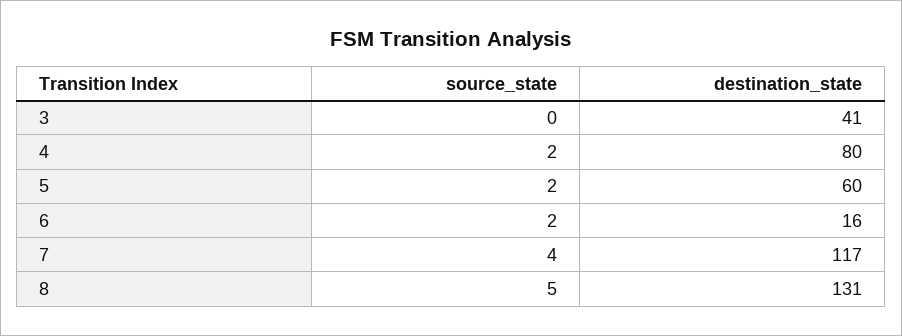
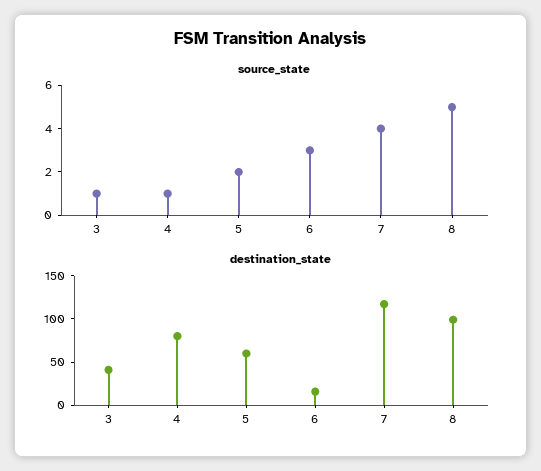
  {
    "source_state": {
-     "3": 0,
+     "3": 1,
-     "4": 2,
+     "4": 1,
      "5": 2,
-     "6": 2,
+     "6": 3,
      "7": 4,
      "8": 5
    },
    "destination_state": {
      "3": 41,
      "4": 80,
      "5": 60,
      "6": 16,
      "7": 117,
-     "8": 131
+     "8": 100
    }
  }

